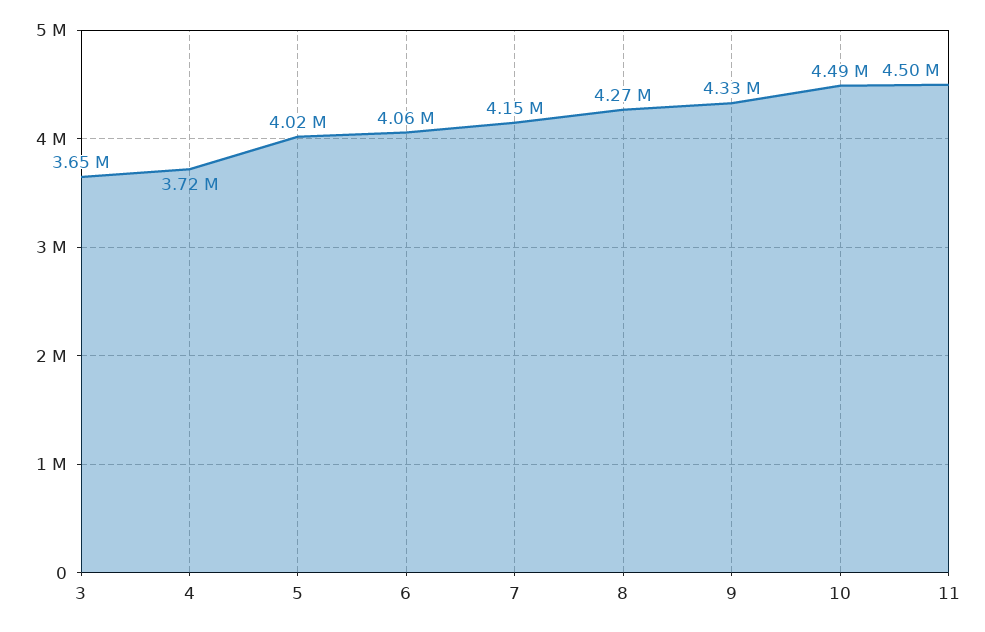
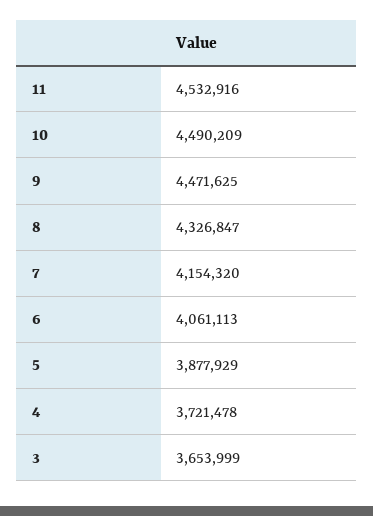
  {
    "3": 3653999,
    "4": 3721478,
-   "5": 4020000,
+   "5": 3877929,
    "6": 4061113,
    "7": 4154320,
-   "8": 4270000,
+   "8": 4326847,
-   "9": 4330000,
+   "9": 4471625,
    "10": 4490209,
-   "11": 4500000
+   "11": 4532916
  }

